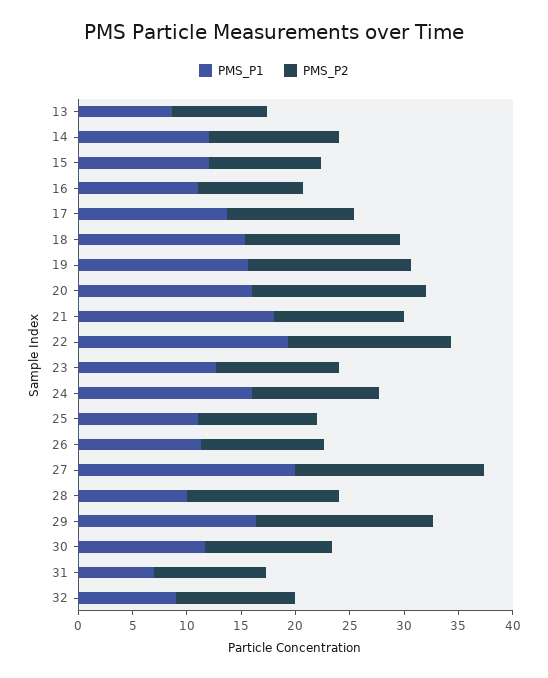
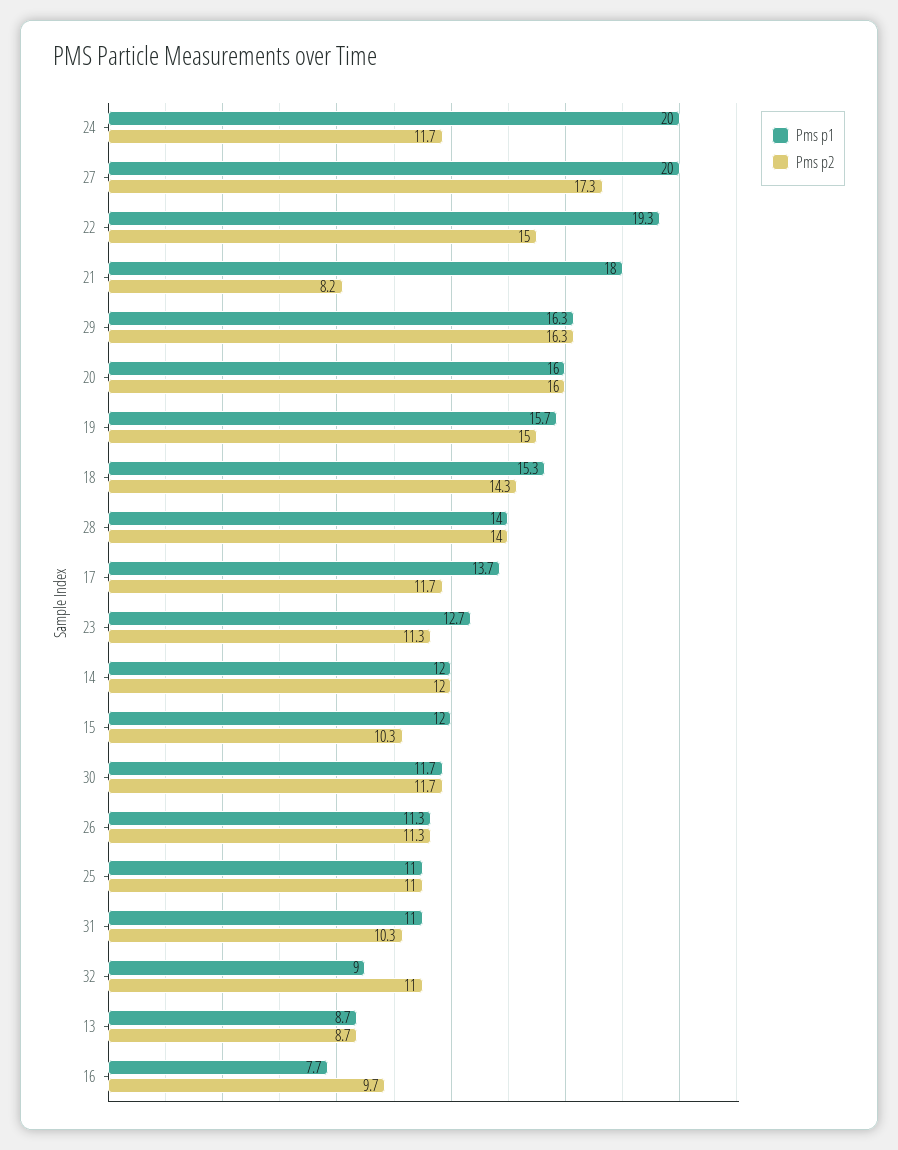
  {
    "PMS_P1": {
      "13": 8.7,
      "14": 12,
      "15": 12,
-     "16": 11,
+     "16": 7.7,
      "17": 13.7,
      "18": 15.3,
      "19": 15.7,
      "20": 16,
      "21": 18,
      "22": 19.3,
      "23": 12.7,
-     "24": 16,
+     "24": 20,
      "25": 11,
      "26": 11.3,
      "27": 20,
-     "28": 10,
+     "28": 14,
      "29": 16.3,
      "30": 11.7,
-     "31": 7,
+     "31": 11,
      "32": 9
    },
    "PMS_P2": {
      "13": 8.7,
      "14": 12,
      "15": 10.3,
      "16": 9.7,
      "17": 11.7,
      "18": 14.3,
      "19": 15,
      "20": 16,
-     "21": 12,
+     "21": 8.2,
      "22": 15,
      "23": 11.3,
      "24": 11.7,
      "25": 11,
      "26": 11.3,
      "27": 17.3,
      "28": 14,
      "29": 16.3,
      "30": 11.7,
      "31": 10.3,
      "32": 11
    }
  }

